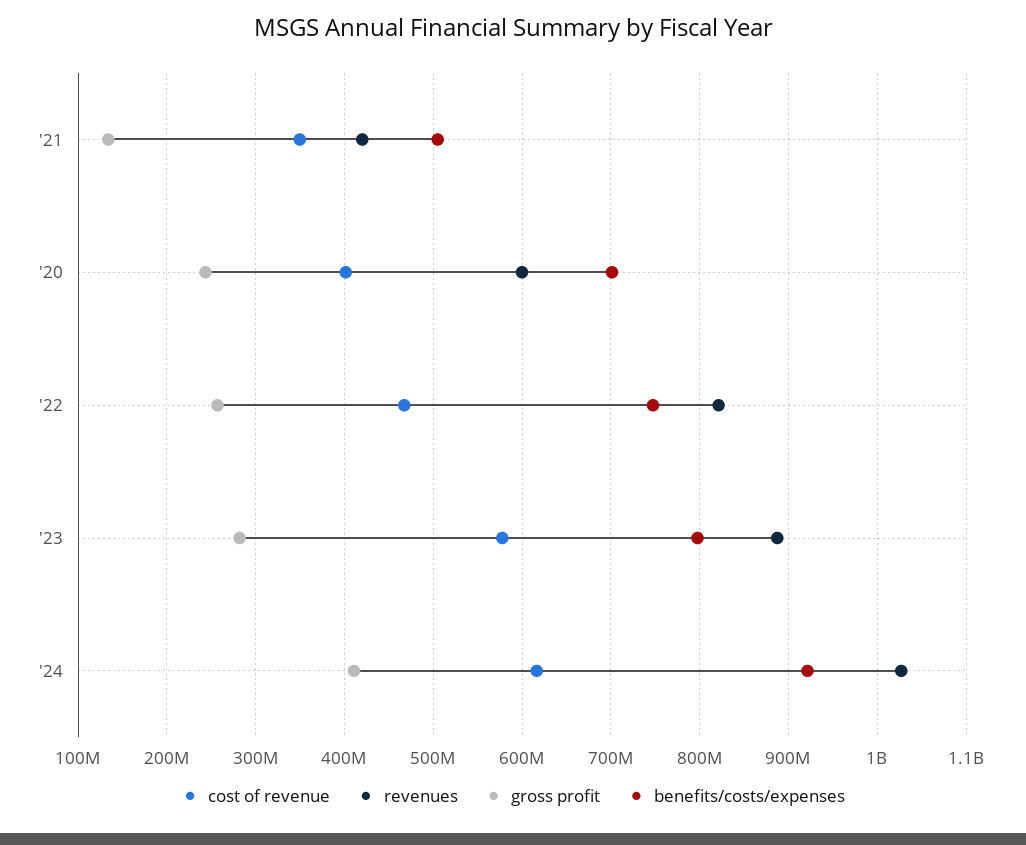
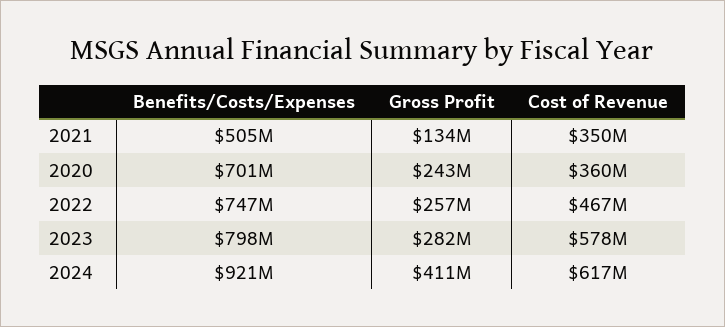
  {
    "cost of revenue": {
      "'21": 350000000,
-     "'20": 400000000,
+     "'20": 360000000,
      "'22": 467000000,
      "'23": 578000000,
      "'24": 617000000
    },
-   "revenues": {
-     "'21": 420000000,
-     "'20": 600000000,
-     "'22": 820000000,
-     "'23": 890000000,
-     "'24": 1030000000
-   },
    "gross profit": {
      "'21": 134000000,
      "'20": 243000000,
      "'22": 257000000,
      "'23": 282000000,
      "'24": 411000000
    },
    "benefits/costs/expenses": {
      "'21": 505000000,
      "'20": 701000000,
      "'22": 747000000,
      "'23": 798000000,
      "'24": 921000000
    }
  }

